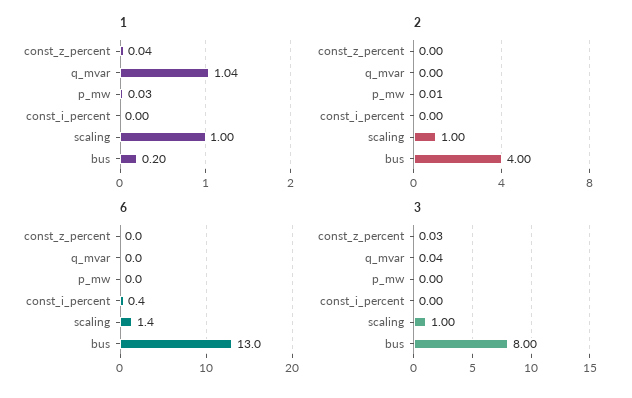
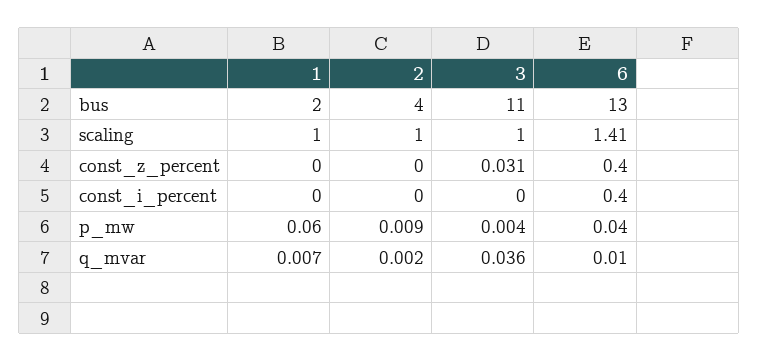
  {
    "1": {
-     "const_z_percent": 0.04,
+     "const_z_percent": 0,
-     "q_mvar": 1.04,
+     "q_mvar": 0.007,
-     "p_mw": 0.03,
+     "p_mw": 0.06,
      "const_i_percent": 0,
      "scaling": 1,
-     "bus": 0.2
+     "bus": 2
    },
    "2": {
      "const_z_percent": 0,
      "q_mvar": 0.002,
      "p_mw": 0.009,
      "const_i_percent": 0,
      "scaling": 1,
      "bus": 4
    },
    "6": {
-     "const_z_percent": 0,
+     "const_z_percent": 0.4,
      "q_mvar": 0.01,
      "p_mw": 0.04,
      "const_i_percent": 0.4,
      "scaling": 1.41,
      "bus": 13
    },
    "3": {
      "const_z_percent": 0.031,
      "q_mvar": 0.036,
      "p_mw": 0.004,
      "const_i_percent": 0,
      "scaling": 1,
-     "bus": 8
+     "bus": 11
    }
  }

